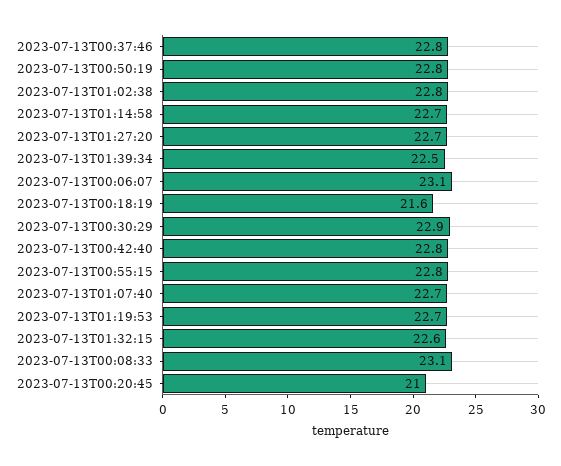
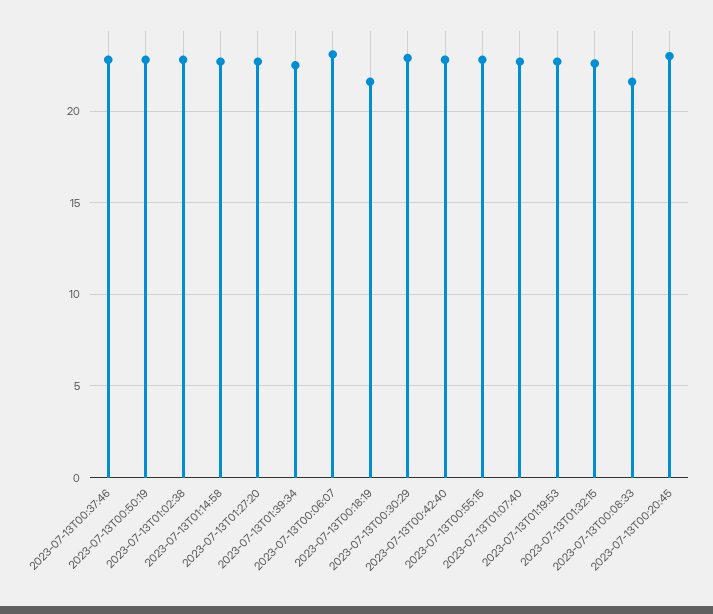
  {
    "2023-07-13T00:37:46": 22.8,
    "2023-07-13T00:50:19": 22.8,
    "2023-07-13T01:02:38": 22.8,
    "2023-07-13T01:14:58": 22.7,
    "2023-07-13T01:27:20": 22.7,
    "2023-07-13T01:39:34": 22.5,
    "2023-07-13T00:06:07": 23.1,
    "2023-07-13T00:18:19": 21.6,
    "2023-07-13T00:30:29": 22.9,
    "2023-07-13T00:42:40": 22.8,
    "2023-07-13T00:55:15": 22.8,
    "2023-07-13T01:07:40": 22.7,
    "2023-07-13T01:19:53": 22.7,
    "2023-07-13T01:32:15": 22.6,
-   "2023-07-13T00:08:33": 23.1,
+   "2023-07-13T00:08:33": 21.5,
-   "2023-07-13T00:20:45": 21
+   "2023-07-13T00:20:45": 23
  }

